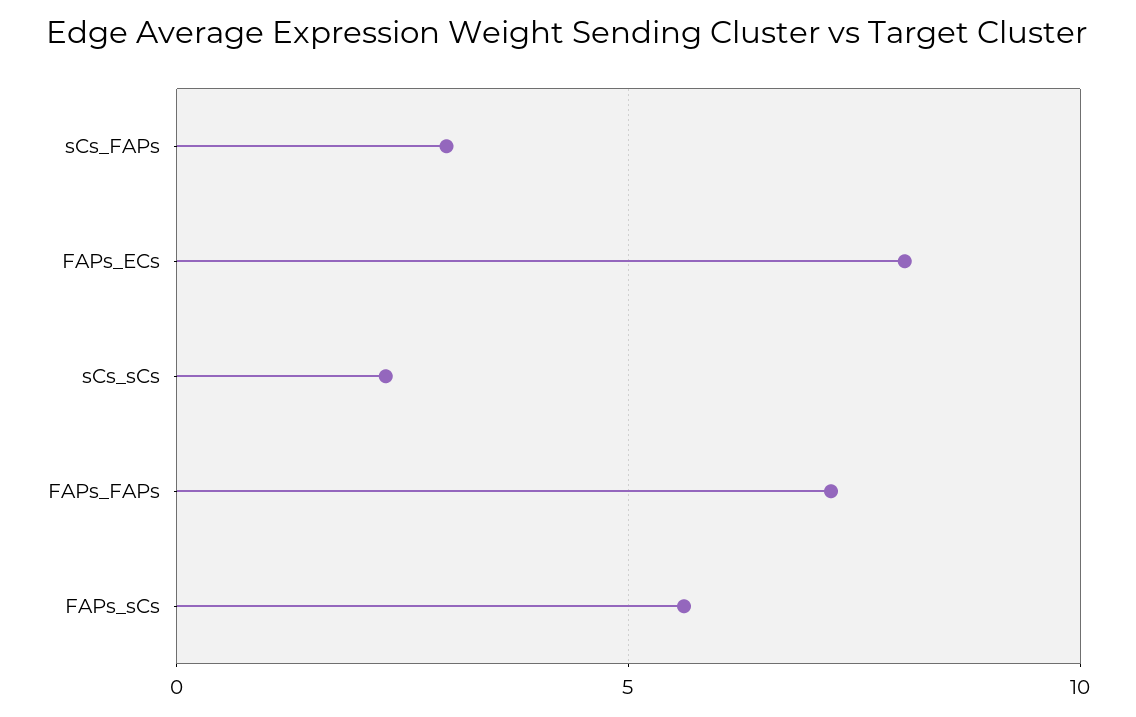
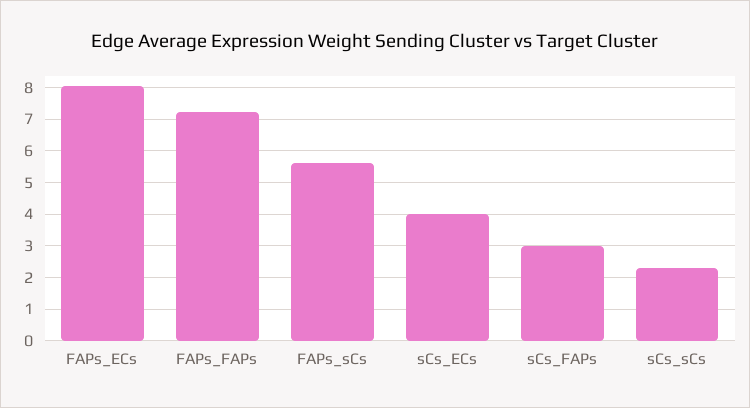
  {
    "sCs_FAPs": 3,
    "FAPs_ECs": 8,
    "sCs_sCs": 2.4,
    "FAPs_FAPs": 7.2,
-   "FAPs_sCs": 5.6
+   "FAPs_sCs": 5.6,
+   "sCs_ECs": 4
  }

